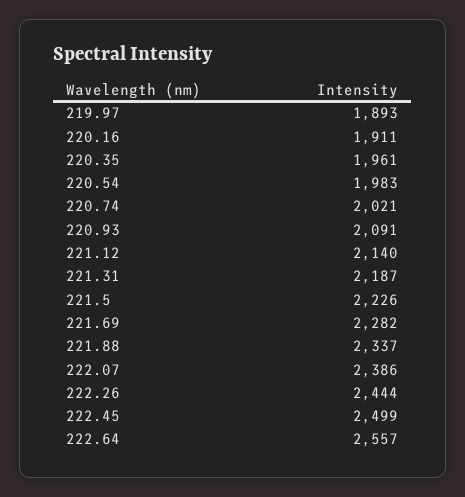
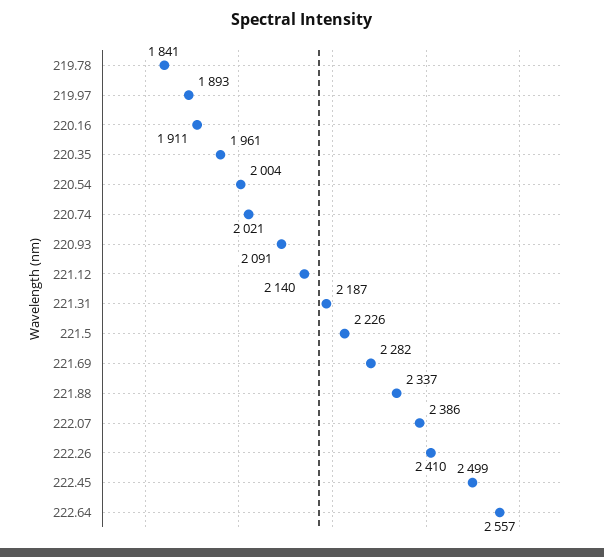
  {
    "219.97": 1893,
    "220.16": 1911,
    "220.35": 1961,
-   "220.54": 1983,
+   "220.54": 2004,
    "220.74": 2021,
    "220.93": 2091,
    "221.12": 2140,
    "221.31": 2187,
    "221.5": 2226,
    "221.69": 2282,
    "221.88": 2337,
    "222.07": 2386,
-   "222.26": 2444,
+   "222.26": 2410,
    "222.45": 2499,
-   "222.64": 2557
+   "222.64": 2557,
+   "219.78": 1841
  }

